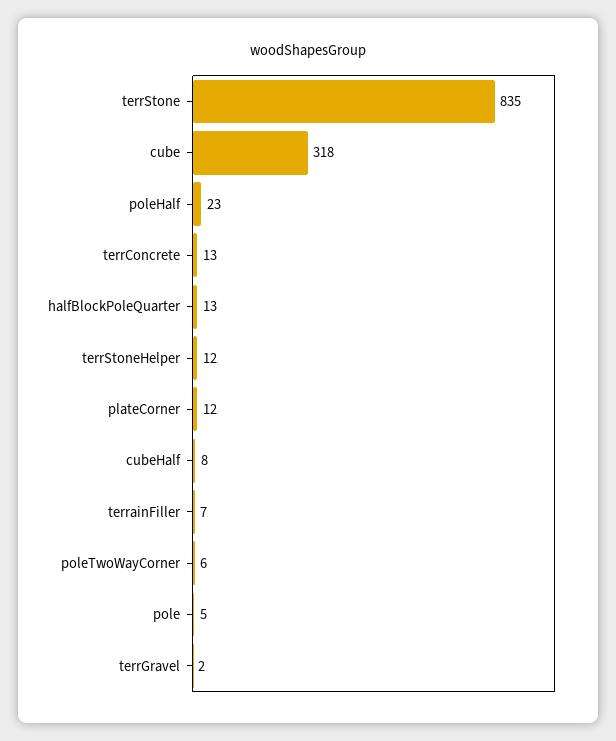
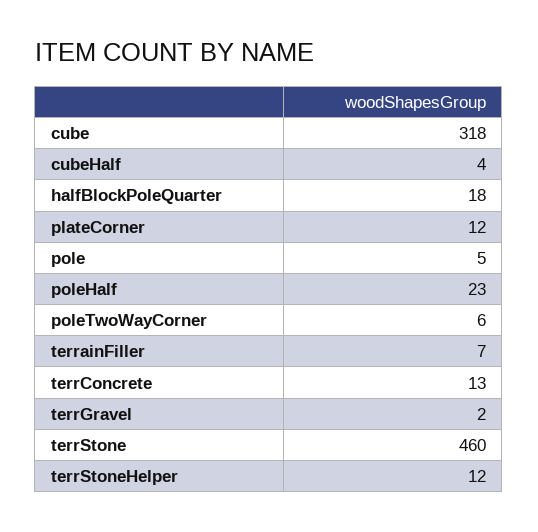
  {
-   "terrStone": 835,
+   "terrStone": 460,
    "cube": 318,
    "poleHalf": 23,
    "terrConcrete": 13,
-   "halfBlockPoleQuarter": 13,
+   "halfBlockPoleQuarter": 18,
    "terrStoneHelper": 12,
    "plateCorner": 12,
-   "cubeHalf": 8,
+   "cubeHalf": 4,
    "terrainFiller": 7,
    "poleTwoWayCorner": 6,
    "pole": 5,
    "terrGravel": 2
  }

